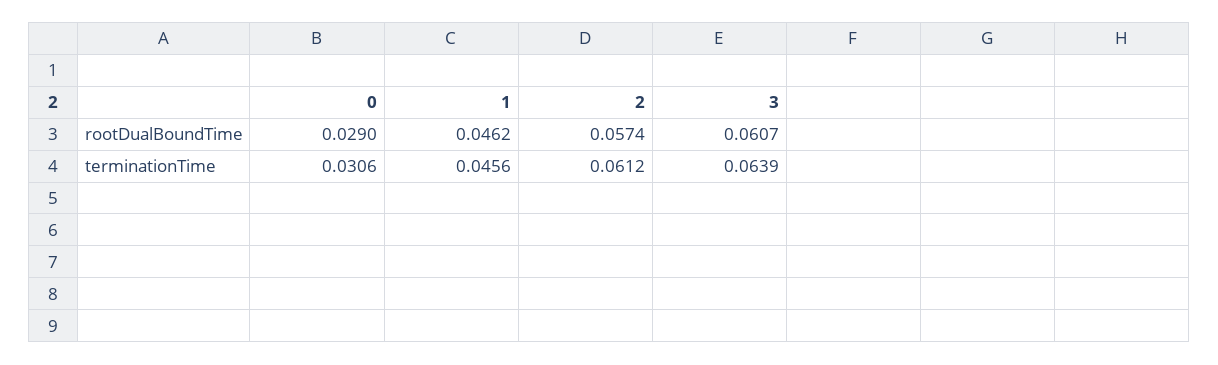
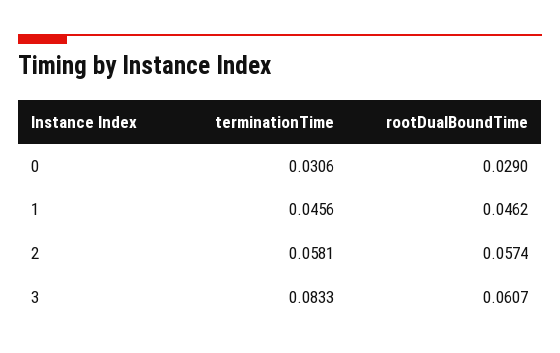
  {
    "0": {
      "rootDualBoundTime": 0.029,
      "terminationTime": 0.0306
    },
    "1": {
      "rootDualBoundTime": 0.0462,
      "terminationTime": 0.0456
    },
    "2": {
      "rootDualBoundTime": 0.0574,
-     "terminationTime": 0.0612
+     "terminationTime": 0.0581
    },
    "3": {
      "rootDualBoundTime": 0.0607,
-     "terminationTime": 0.0639
+     "terminationTime": 0.0833
    }
  }

